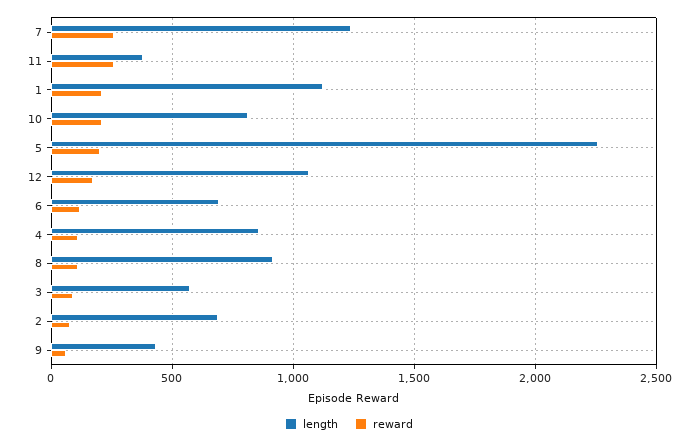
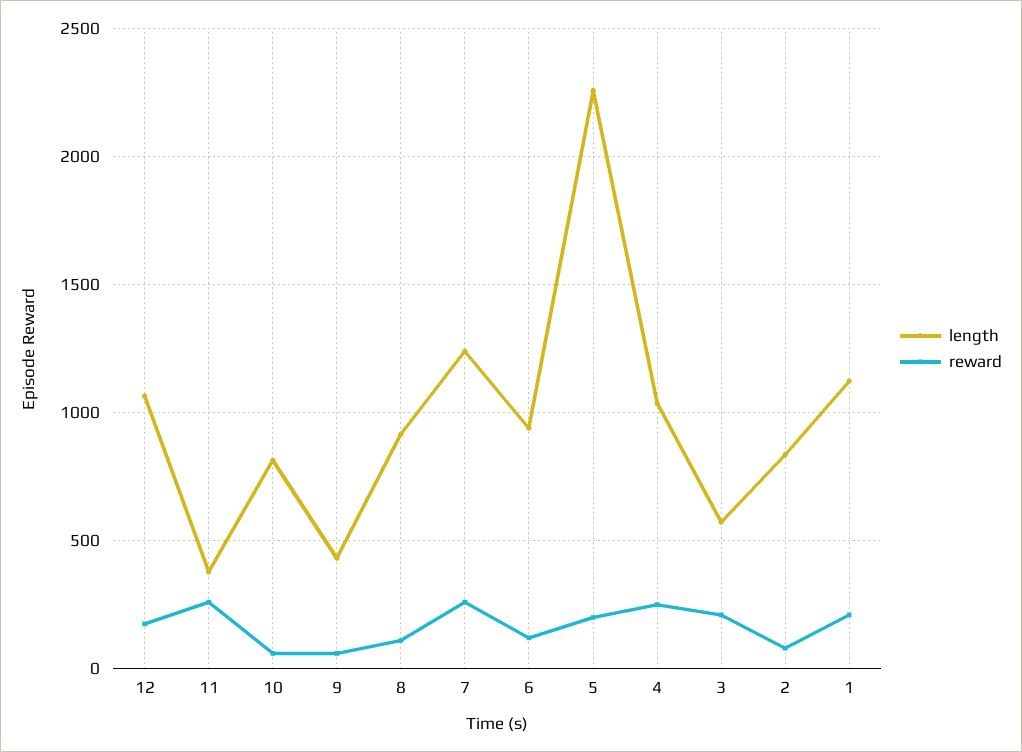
  {
    "length": {
      "7": 1250,
      "11": 400,
      "1": 1100,
      "10": 800,
      "5": 2250,
      "12": 1050,
-     "6": 700,
+     "6": 950,
-     "4": 850,
+     "4": 1050,
      "8": 900,
      "3": 550,
-     "2": 700,
+     "2": 850,
      "9": 450
    },
    "reward": {
      "7": 250,
      "11": 250,
      "1": 200,
-     "10": 200,
+     "10": 50,
      "5": 200,
      "12": 200,
      "6": 100,
-     "4": 100,
+     "4": 250,
      "8": 100,
-     "3": 100,
+     "3": 200,
      "2": 100,
      "9": 50
    }
  }

